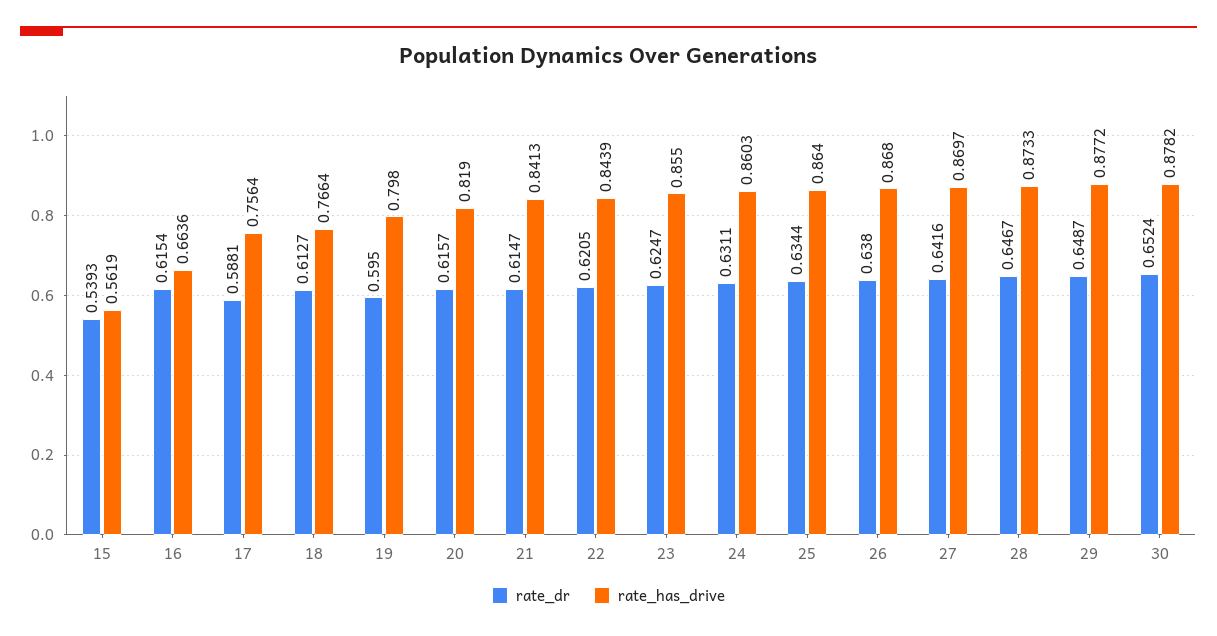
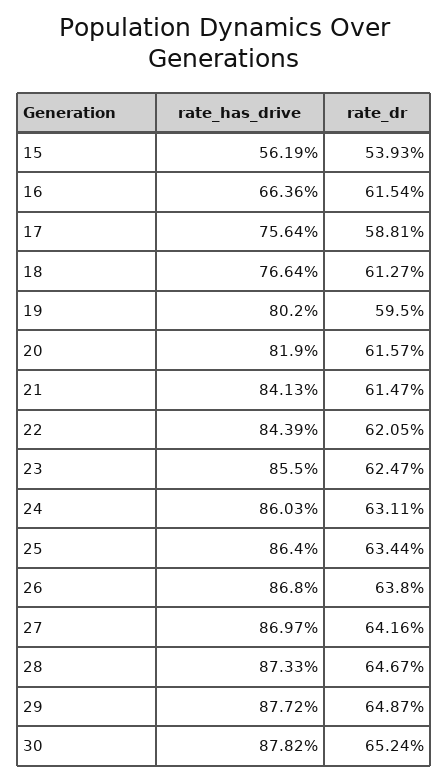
  {
    "rate_dr": {
      "15": 0.5393,
      "16": 0.6154,
      "17": 0.5881,
      "18": 0.6127,
      "19": 0.595,
      "20": 0.6157,
      "21": 0.6147,
      "22": 0.6205,
      "23": 0.6247,
      "24": 0.6311,
      "25": 0.6344,
      "26": 0.638,
      "27": 0.6416,
      "28": 0.6467,
      "29": 0.6487,
      "30": 0.6524
    },
    "rate_has_drive": {
      "15": 0.5619,
      "16": 0.6636,
      "17": 0.7564,
      "18": 0.7664,
-     "19": 0.798,
+     "19": 0.802,
      "20": 0.819,
      "21": 0.8413,
      "22": 0.8439,
      "23": 0.855,
      "24": 0.8603,
      "25": 0.864,
      "26": 0.868,
      "27": 0.8697,
      "28": 0.8733,
      "29": 0.8772,
      "30": 0.8782
    }
  }

